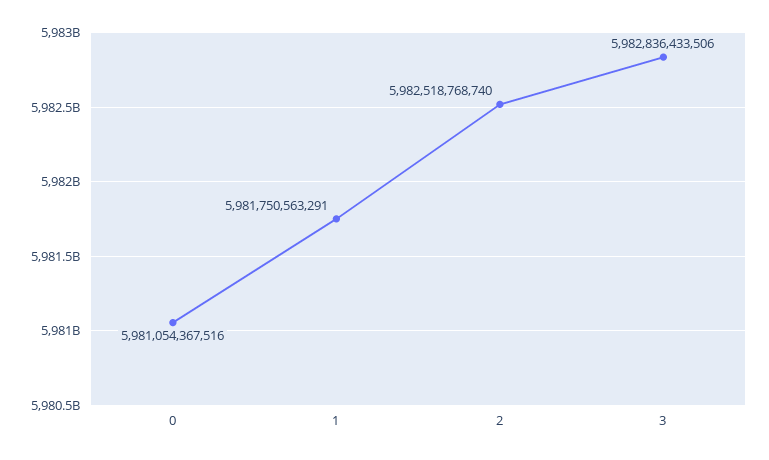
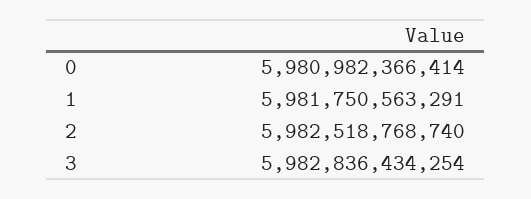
  {
-   "0": 5981054367516,
+   "0": 5980982366414,
    "1": 5981750563291,
    "2": 5982518768740,
-   "3": 5982836433506
+   "3": 5982836434254
  }

